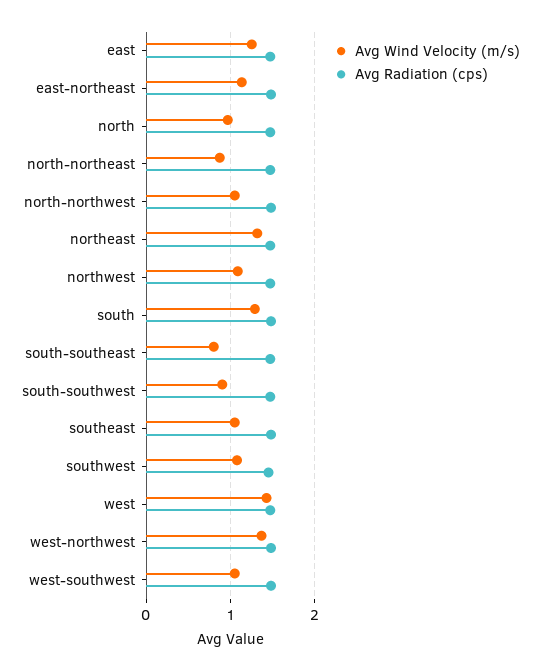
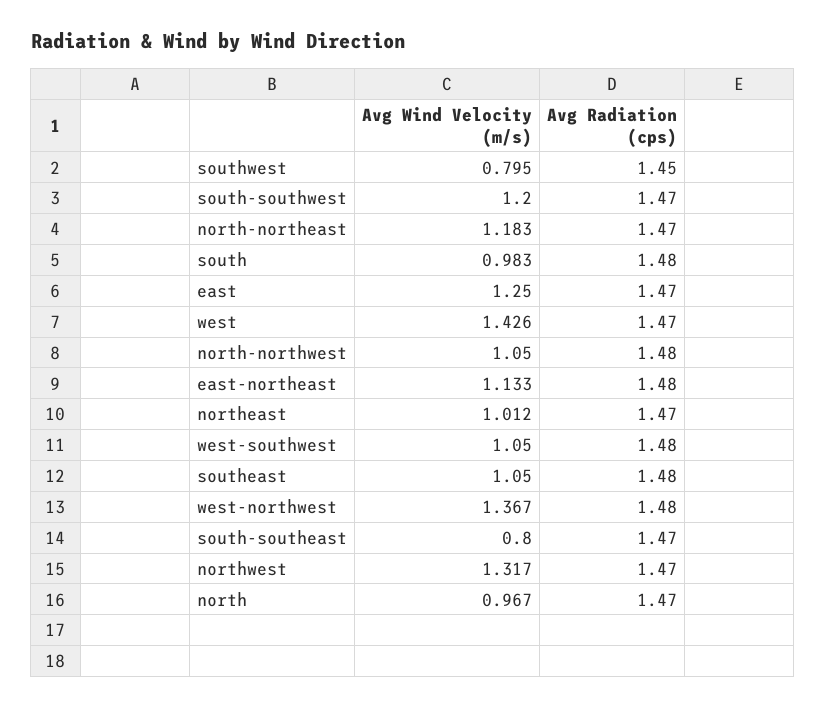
  {
    "Avg Wind Velocity (m/s)": {
      "east": 1.25,
      "east-northeast": 1.133,
      "north": 0.967,
-     "north-northeast": 0.9,
+     "north-northeast": 1.183,
      "north-northwest": 1.05,
-     "northeast": 1.3,
+     "northeast": 1.012,
-     "northwest": 1.1,
+     "northwest": 1.317,
-     "south": 1.3,
+     "south": 0.983,
      "south-southeast": 0.8,
-     "south-southwest": 0.9,
+     "south-southwest": 1.2,
      "southeast": 1.05,
-     "southwest": 1.1,
+     "southwest": 0.795,
      "west": 1.426,
      "west-northwest": 1.367,
      "west-southwest": 1.05
    },
    "Avg Radiation (cps)": {
      "east": 1.47,
      "east-northeast": 1.48,
      "north": 1.47,
      "north-northeast": 1.47,
      "north-northwest": 1.48,
      "northeast": 1.47,
      "northwest": 1.47,
      "south": 1.48,
      "south-southeast": 1.47,
      "south-southwest": 1.47,
      "southeast": 1.48,
      "southwest": 1.45,
      "west": 1.47,
      "west-northwest": 1.48,
      "west-southwest": 1.48
    }
  }

